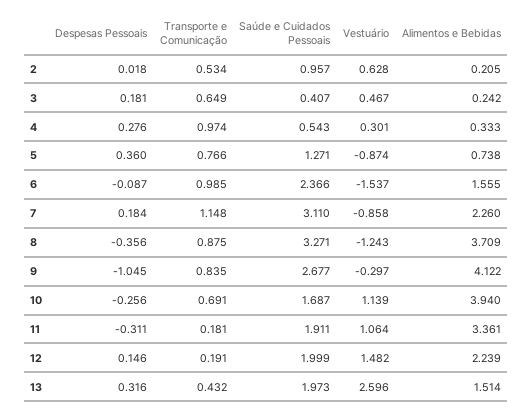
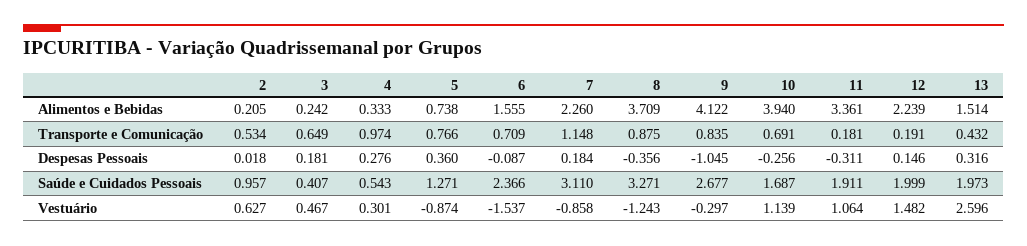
  {
    "Despesas Pessoais": {
      "2": 0.018,
      "3": 0.181,
      "4": 0.276,
      "5": 0.36,
      "6": -0.087,
      "7": 0.184,
      "8": -0.356,
      "9": -1.045,
      "10": -0.256,
      "11": -0.311,
      "12": 0.146,
      "13": 0.316
    },
    "Transporte e Comunicação": {
      "2": 0.534,
      "3": 0.649,
      "4": 0.974,
      "5": 0.766,
-     "6": 0.985,
+     "6": 0.709,
      "7": 1.148,
      "8": 0.875,
      "9": 0.835,
      "10": 0.691,
      "11": 0.181,
      "12": 0.191,
      "13": 0.432
    },
    "Saúde e Cuidados Pessoais": {
      "2": 0.957,
      "3": 0.407,
      "4": 0.543,
      "5": 1.271,
      "6": 2.366,
      "7": 3.11,
      "8": 3.271,
      "9": 2.677,
      "10": 1.687,
      "11": 1.911,
      "12": 1.999,
      "13": 1.973
    },
    "Vestuário": {
-     "2": 0.628,
+     "2": 0.627,
      "3": 0.467,
      "4": 0.301,
      "5": -0.874,
      "6": -1.537,
      "7": -0.858,
      "8": -1.243,
      "9": -0.297,
      "10": 1.139,
      "11": 1.064,
      "12": 1.482,
      "13": 2.596
    },
    "Alimentos e Bebidas": {
      "2": 0.205,
      "3": 0.242,
      "4": 0.333,
      "5": 0.738,
      "6": 1.555,
      "7": 2.26,
      "8": 3.709,
      "9": 4.122,
      "10": 3.94,
      "11": 3.361,
      "12": 2.239,
      "13": 1.514
    }
  }

